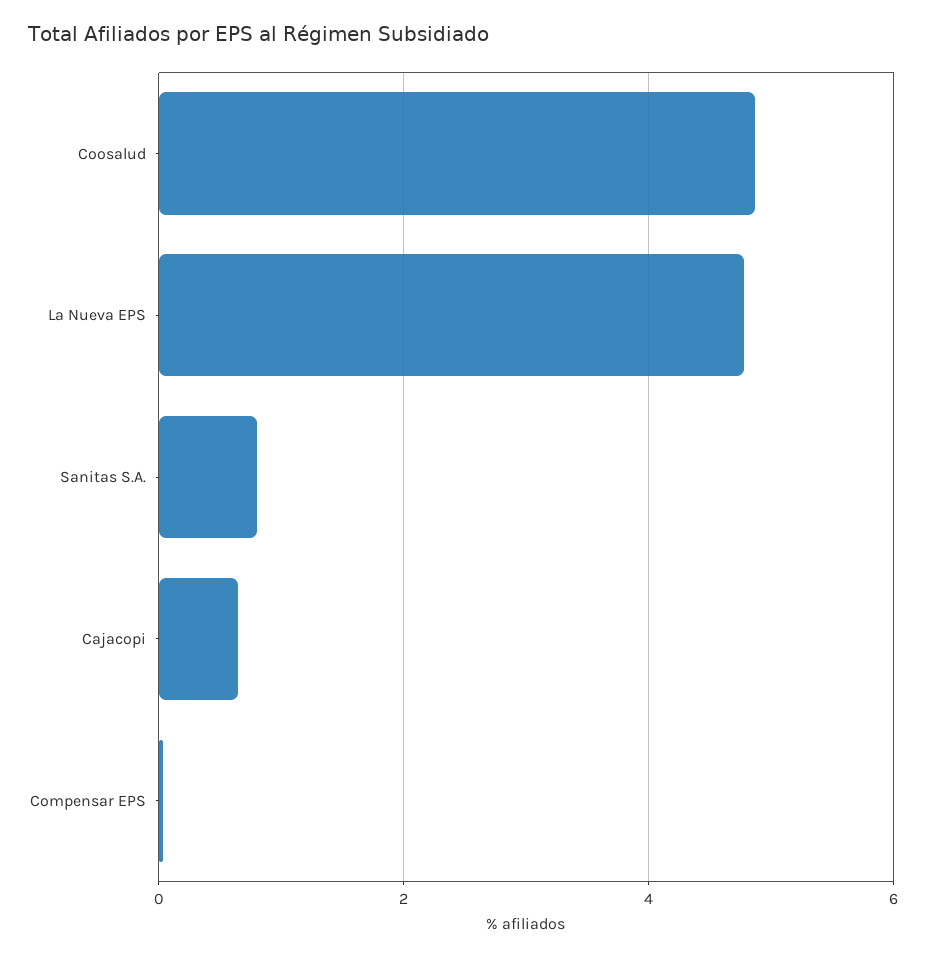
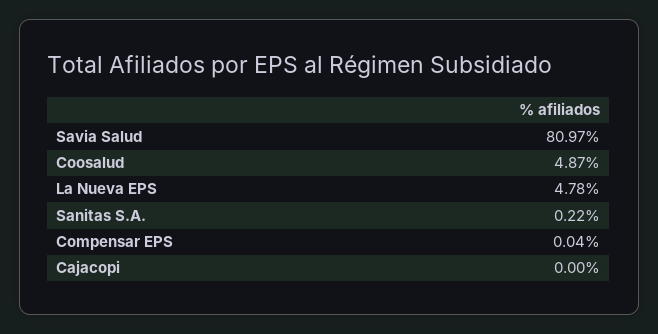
  {
    "Coosalud": 4.87,
    "La Nueva EPS": 4.78,
-   "Sanitas S.A.": 0.8,
+   "Sanitas S.A.": 0.22,
-   "Cajacopi": 0.6,
+   "Cajacopi": 0,
-   "Compensar EPS": 0.04
+   "Compensar EPS": 0.04,
+   "Savia Salud": 80.97
  }

